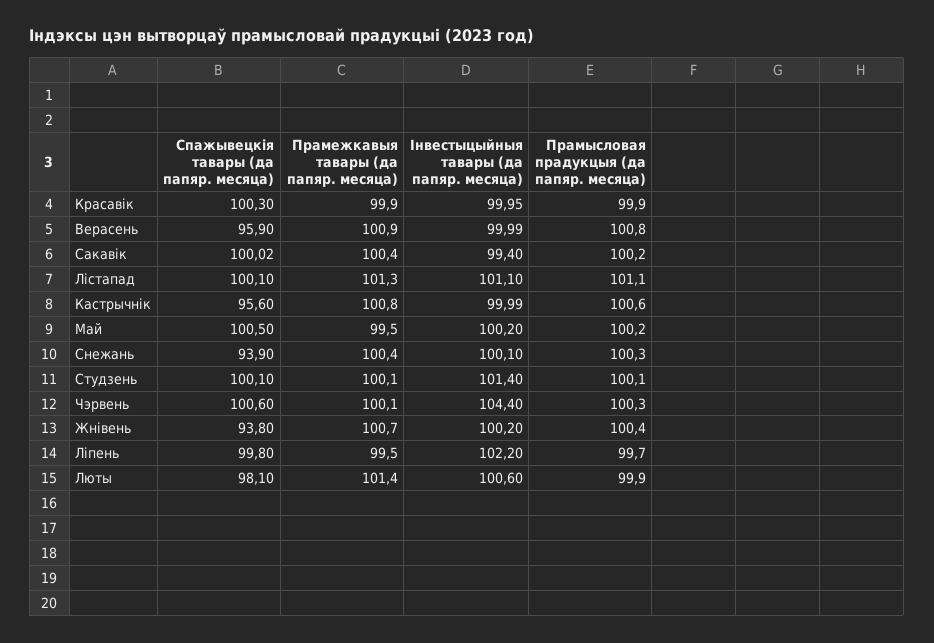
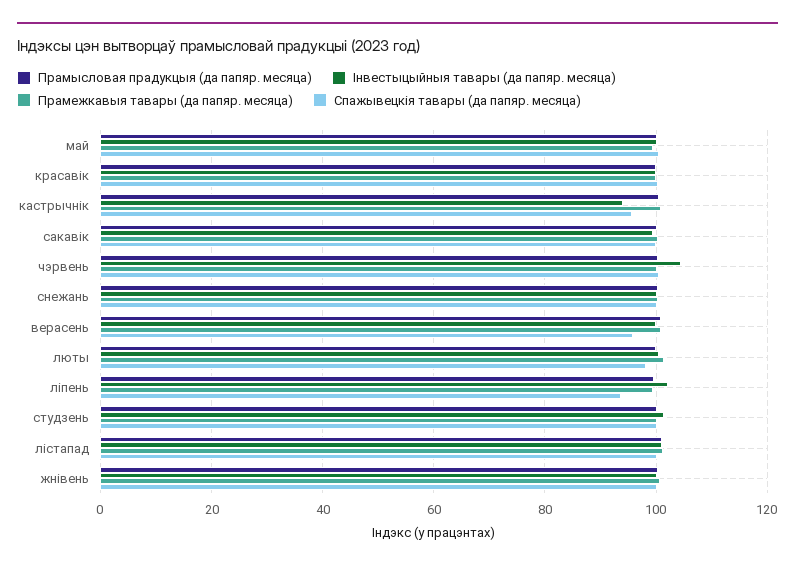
  {
    "Спажывецкія тавары (да папяр. месяца)": {
      "Красавік": 100.3,
      "Верасень": 95.9,
      "Сакавік": 100.02,
      "Лістапад": 100.1,
      "Кастрычнік": 95.6,
      "Май": 100.5,
-     "Снежань": 93.9,
+     "Снежань": 100,
      "Студзень": 100.1,
      "Чэрвень": 100.6,
-     "Жнівень": 93.8,
+     "Жнівень": 100,
-     "Ліпень": 99.8,
+     "Ліпень": 94,
      "Люты": 98.1
    },
    "Прамежкавыя тавары (да папяр. месяца)": {
      "Красавік": 99.9,
      "Верасень": 100.9,
      "Сакавік": 100.4,
      "Лістапад": 101.3,
      "Кастрычнік": 100.8,
      "Май": 99.5,
      "Снежань": 100.4,
      "Студзень": 100.1,
      "Чэрвень": 100.1,
      "Жнівень": 100.7,
      "Ліпень": 99.5,
      "Люты": 101.4
    },
    "Інвестыцыйныя тавары (да папяр. месяца)": {
      "Красавік": 99.95,
      "Верасень": 99.99,
      "Сакавік": 99.4,
      "Лістапад": 101.1,
-     "Кастрычнік": 99.99,
+     "Кастрычнік": 94,
      "Май": 100.2,
      "Снежань": 100.1,
      "Студзень": 101.4,
      "Чэрвень": 104.4,
      "Жнівень": 100.2,
      "Ліпень": 102.2,
      "Люты": 100.6
    },
    "Прамысловая прадукцыя (да папяр. месяца)": {
      "Красавік": 99.9,
      "Верасень": 100.8,
      "Сакавік": 100.2,
      "Лістапад": 101.1,
      "Кастрычнік": 100.6,
      "Май": 100.2,
      "Снежань": 100.3,
      "Студзень": 100.1,
      "Чэрвень": 100.3,
      "Жнівень": 100.4,
      "Ліпень": 99.7,
      "Люты": 99.9
    }
  }

